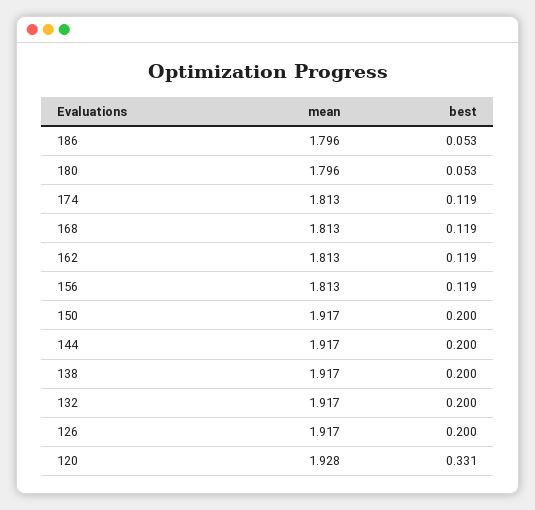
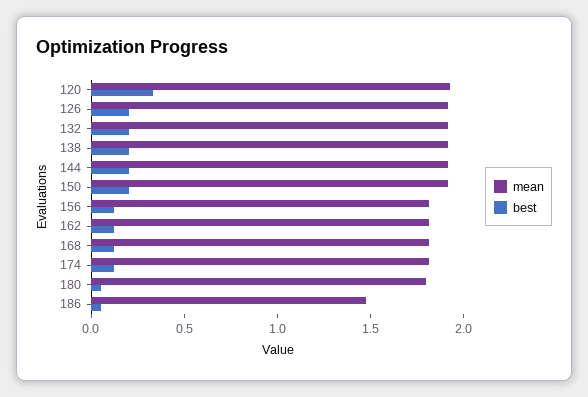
  {
    "mean": {
-     "186": 1.796,
+     "186": 1.5,
      "180": 1.796,
      "174": 1.813,
      "168": 1.813,
      "162": 1.813,
      "156": 1.813,
      "150": 1.917,
      "144": 1.917,
      "138": 1.917,
      "132": 1.917,
      "126": 1.917,
      "120": 1.928
    },
    "best": {
      "186": 0.053,
      "180": 0.053,
      "174": 0.119,
      "168": 0.119,
      "162": 0.119,
      "156": 0.119,
      "150": 0.2,
      "144": 0.2,
      "138": 0.2,
      "132": 0.2,
      "126": 0.2,
      "120": 0.331
    }
  }

